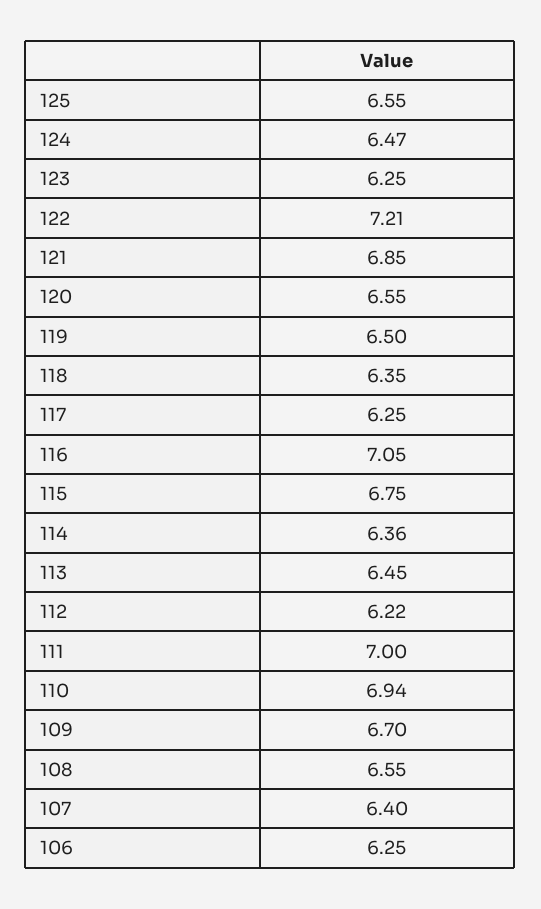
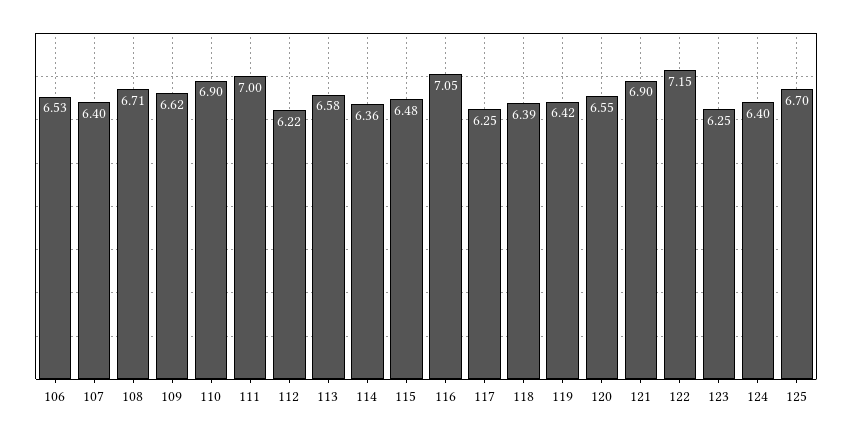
  {
-   "125": 6.55,
+   "125": 6.7,
-   "124": 6.47,
+   "124": 6.4,
    "123": 6.25,
-   "122": 7.21,
+   "122": 7.15,
-   "121": 6.85,
+   "121": 6.9,
    "120": 6.55,
-   "119": 6.5,
+   "119": 6.42,
-   "118": 6.35,
+   "118": 6.39,
    "117": 6.25,
    "116": 7.05,
-   "115": 6.75,
+   "115": 6.48,
    "114": 6.36,
-   "113": 6.45,
+   "113": 6.58,
    "112": 6.22,
    "111": 7,
-   "110": 6.94,
+   "110": 6.9,
-   "109": 6.7,
+   "109": 6.62,
-   "108": 6.55,
+   "108": 6.71,
    "107": 6.4,
-   "106": 6.25
+   "106": 6.53
  }

